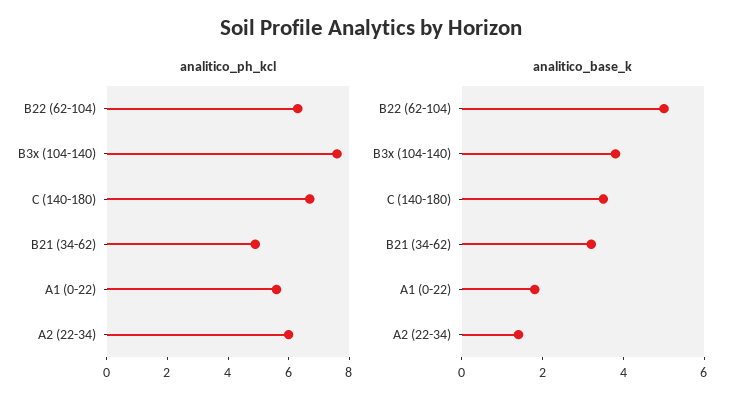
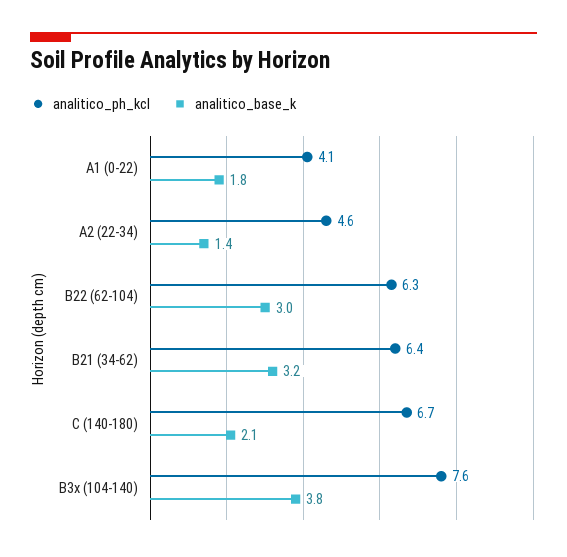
  {
    "analitico_ph_kcl": {
      "B22 (62-104)": 6.3,
      "B3x (104-140)": 7.6,
      "C (140-180)": 6.7,
-     "B21 (34-62)": 5,
+     "B21 (34-62)": 6.4,
-     "A1 (0-22)": 5.5,
+     "A1 (0-22)": 4.1,
-     "A2 (22-34)": 6
+     "A2 (22-34)": 4.6
    },
    "analitico_base_k": {
-     "B22 (62-104)": 5,
+     "B22 (62-104)": 3,
      "B3x (104-140)": 3.8,
-     "C (140-180)": 3.5,
+     "C (140-180)": 2.1,
      "B21 (34-62)": 3.2,
      "A1 (0-22)": 1.8,
      "A2 (22-34)": 1.4
    }
  }

